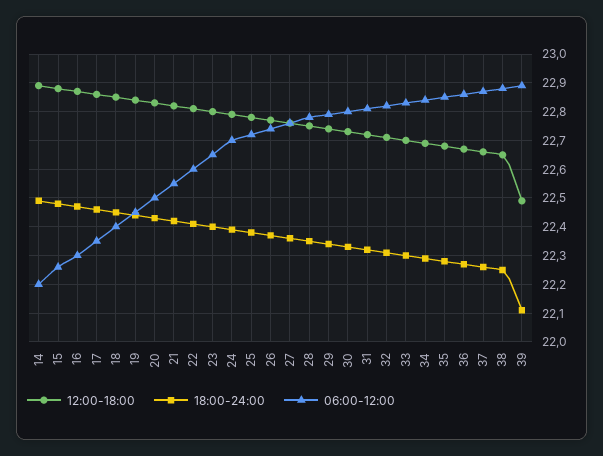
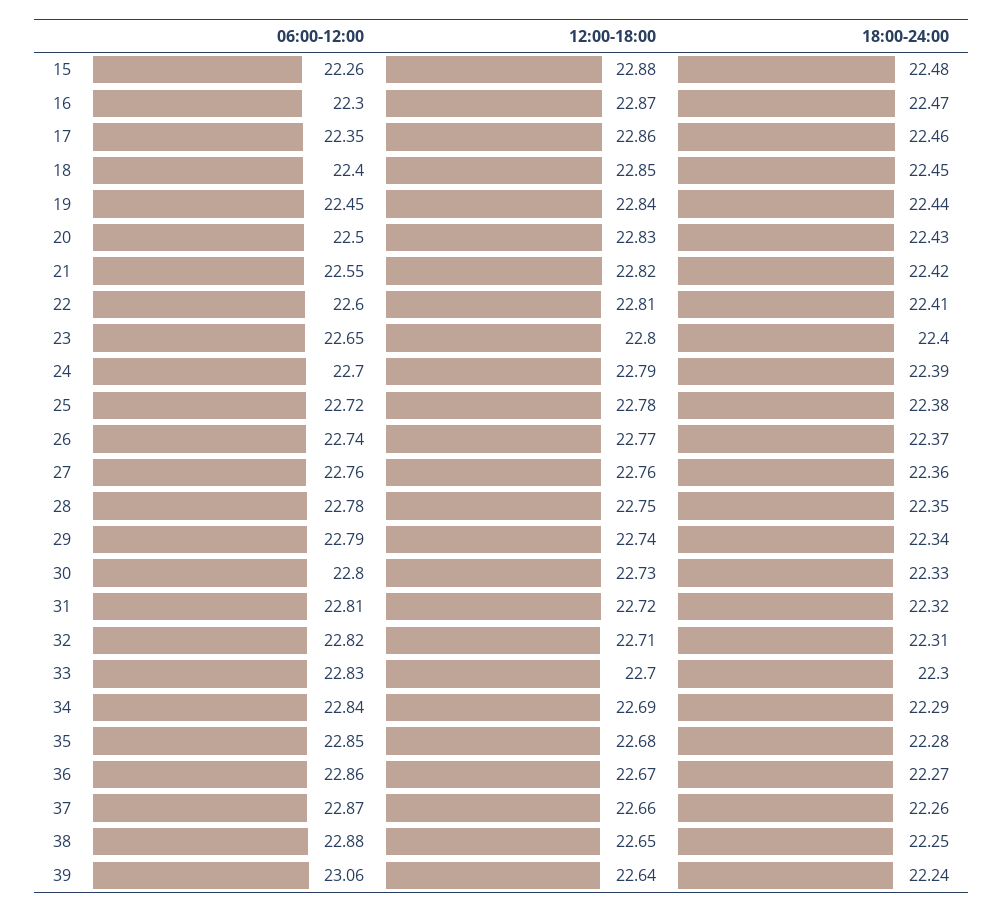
  {
    "12:00-18:00": {
-     "14": 22.9,
      "15": 22.88,
      "16": 22.87,
      "17": 22.86,
      "18": 22.85,
      "19": 22.84,
      "20": 22.83,
      "21": 22.82,
      "22": 22.81,
      "23": 22.8,
      "24": 22.79,
      "25": 22.78,
      "26": 22.77,
      "27": 22.76,
      "28": 22.75,
      "29": 22.74,
      "30": 22.73,
      "31": 22.72,
      "32": 22.71,
      "33": 22.7,
      "34": 22.69,
      "35": 22.68,
      "36": 22.67,
      "37": 22.66,
      "38": 22.65,
-     "39": 22.5
+     "39": 22.64
    },
    "18:00-24:00": {
-     "14": 22.5,
      "15": 22.48,
      "16": 22.47,
      "17": 22.46,
      "18": 22.45,
      "19": 22.44,
      "20": 22.43,
      "21": 22.42,
      "22": 22.41,
      "23": 22.4,
      "24": 22.39,
      "25": 22.38,
      "26": 22.37,
      "27": 22.36,
      "28": 22.35,
      "29": 22.34,
      "30": 22.33,
      "31": 22.32,
      "32": 22.31,
      "33": 22.3,
      "34": 22.29,
      "35": 22.28,
      "36": 22.27,
      "37": 22.26,
      "38": 22.25,
-     "39": 22.1
+     "39": 22.24
    },
    "06:00-12:00": {
-     "14": 22.2,
      "15": 22.26,
      "16": 22.3,
      "17": 22.35,
      "18": 22.4,
      "19": 22.45,
      "20": 22.5,
      "21": 22.55,
      "22": 22.6,
      "23": 22.65,
      "24": 22.7,
      "25": 22.72,
      "26": 22.74,
      "27": 22.76,
      "28": 22.78,
      "29": 22.79,
      "30": 22.8,
      "31": 22.81,
      "32": 22.82,
      "33": 22.83,
      "34": 22.84,
      "35": 22.85,
      "36": 22.86,
      "37": 22.87,
      "38": 22.88,
-     "39": 22.9
+     "39": 23.06
    }
  }

